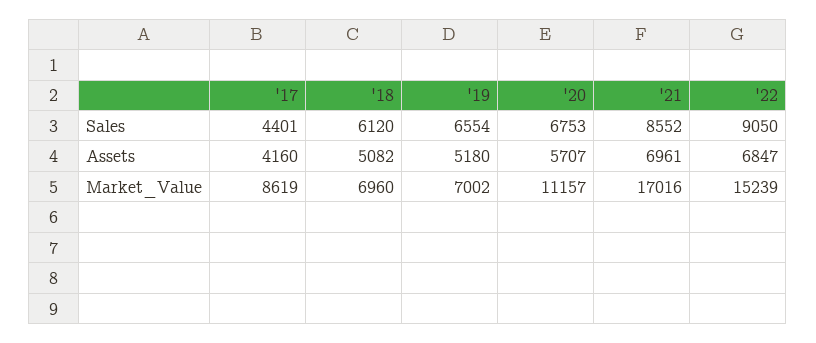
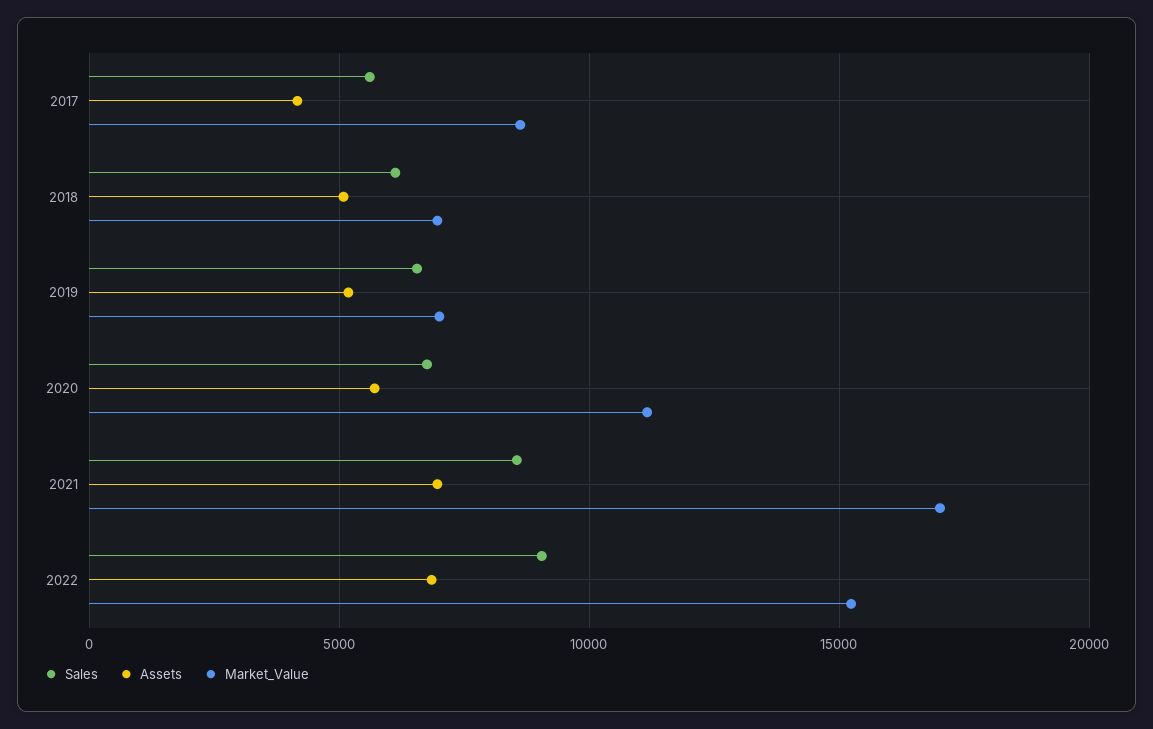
  {
    "Sales": {
-     "'17": 4401,
+     "'17": 5500,
      "'18": 6120,
      "'19": 6554,
      "'20": 6753,
      "'21": 8552,
      "'22": 9050
    },
    "Assets": {
      "'17": 4160,
      "'18": 5082,
      "'19": 5180,
      "'20": 5707,
      "'21": 6961,
      "'22": 6847
    },
    "Market_Value": {
      "'17": 8619,
      "'18": 6960,
      "'19": 7002,
      "'20": 11157,
      "'21": 17016,
      "'22": 15239
    }
  }

